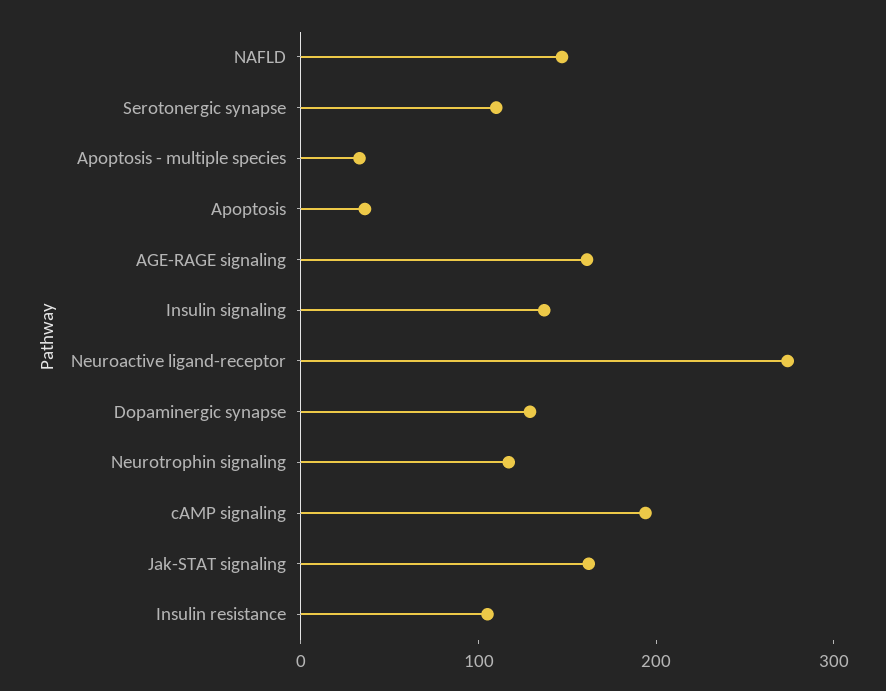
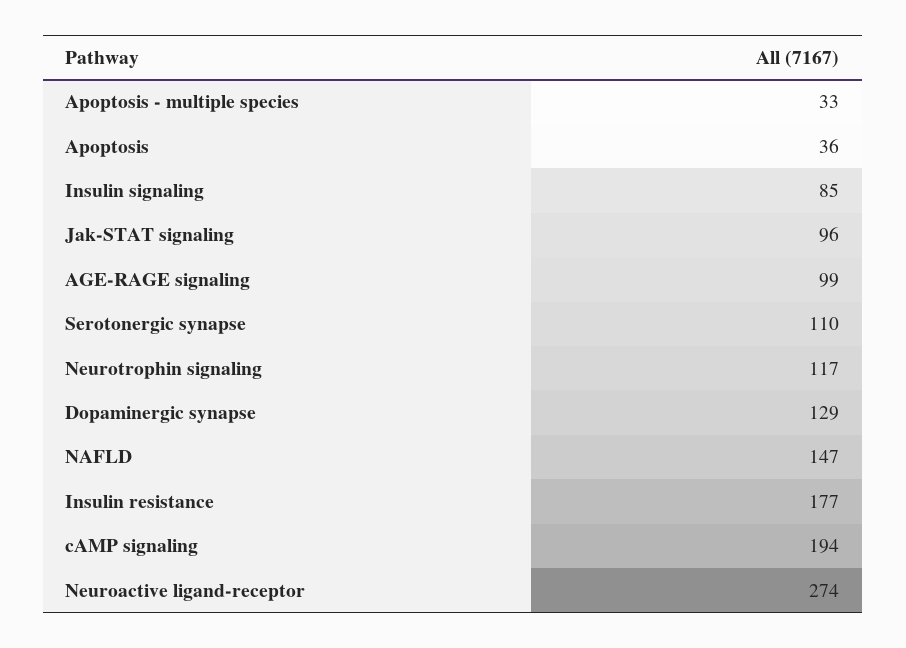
  {
    "NAFLD": 147,
    "Serotonergic synapse": 110,
    "Apoptosis - multiple species": 33,
    "Apoptosis": 36,
-   "AGE-RAGE signaling": 160,
+   "AGE-RAGE signaling": 99,
-   "Insulin signaling": 140,
+   "Insulin signaling": 85,
    "Neuroactive ligand-receptor": 274,
    "Dopaminergic synapse": 129,
    "Neurotrophin signaling": 117,
    "cAMP signaling": 194,
-   "Jak-STAT signaling": 160,
+   "Jak-STAT signaling": 96,
-   "Insulin resistance": 100
+   "Insulin resistance": 177
  }

